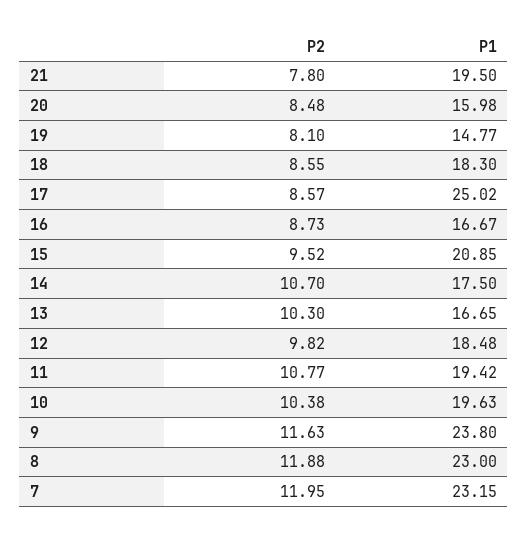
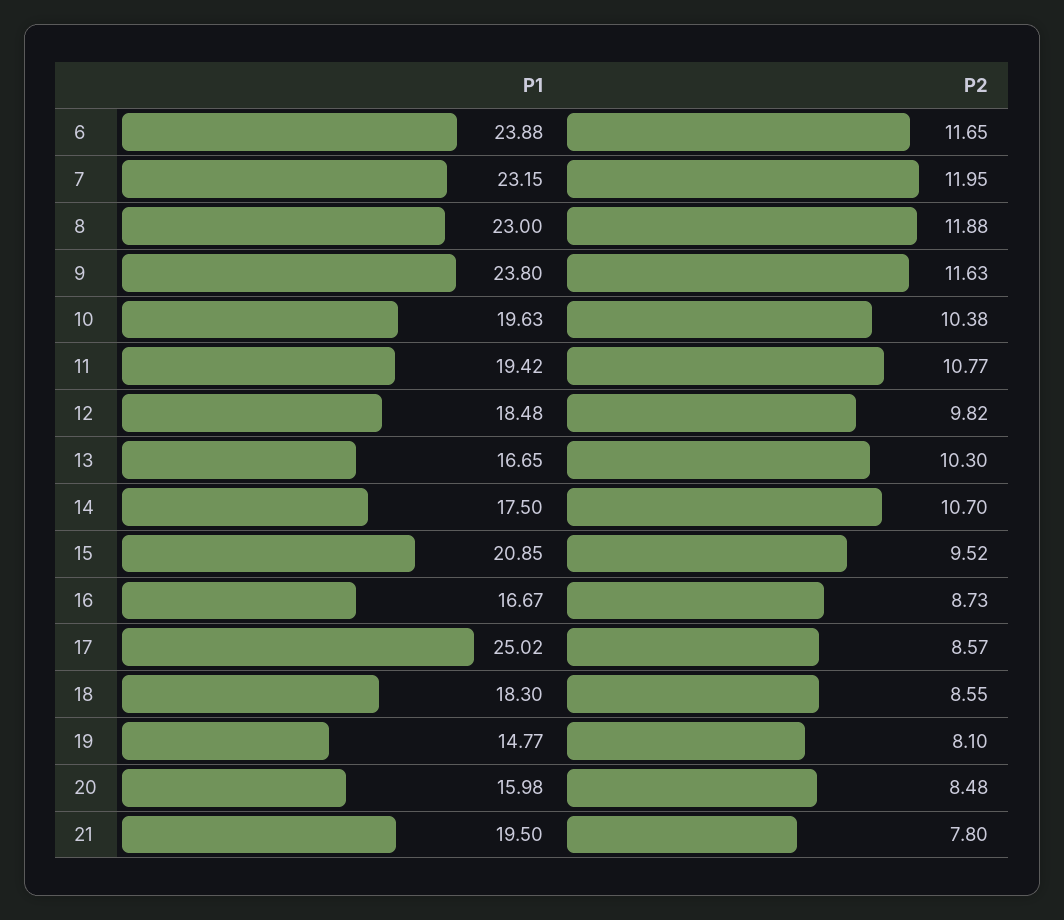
  {
    "P2": {
      "21": 7.8,
      "20": 8.48,
      "19": 8.1,
      "18": 8.55,
      "17": 8.57,
      "16": 8.73,
      "15": 9.52,
      "14": 10.7,
      "13": 10.3,
      "12": 9.82,
      "11": 10.77,
      "10": 10.38,
      "9": 11.63,
      "8": 11.88,
-     "7": 11.95
+     "7": 11.95,
+     "6": 11.65
    },
    "P1": {
      "21": 19.5,
      "20": 15.98,
      "19": 14.77,
      "18": 18.3,
      "17": 25.02,
      "16": 16.67,
      "15": 20.85,
      "14": 17.5,
      "13": 16.65,
      "12": 18.48,
      "11": 19.42,
      "10": 19.63,
      "9": 23.8,
      "8": 23,
-     "7": 23.15
+     "7": 23.15,
+     "6": 23.88
    }
  }

